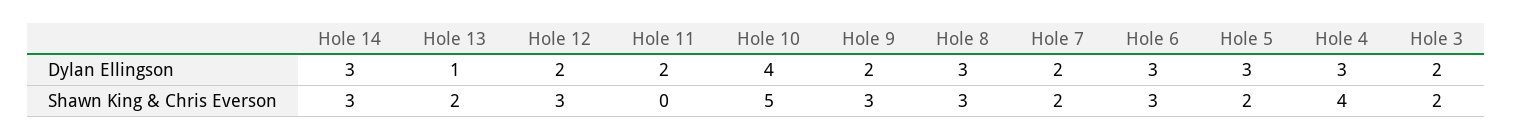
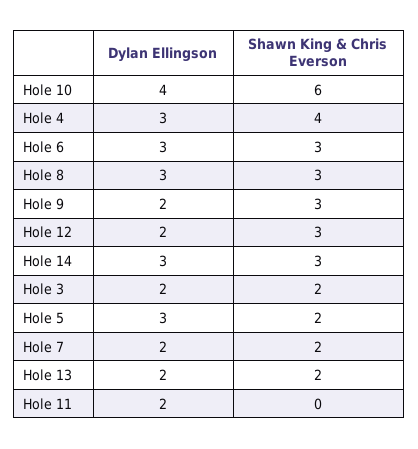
  {
    "Hole 14": {
      "Dylan Ellingson": 3,
      "Shawn King & Chris Everson": 3
    },
    "Hole 13": {
-     "Dylan Ellingson": 1,
+     "Dylan Ellingson": 2,
      "Shawn King & Chris Everson": 2
    },
    "Hole 12": {
      "Dylan Ellingson": 2,
      "Shawn King & Chris Everson": 3
    },
    "Hole 11": {
      "Dylan Ellingson": 2,
      "Shawn King & Chris Everson": 0
    },
    "Hole 10": {
      "Dylan Ellingson": 4,
-     "Shawn King & Chris Everson": 5
+     "Shawn King & Chris Everson": 6
    },
    "Hole 9": {
      "Dylan Ellingson": 2,
      "Shawn King & Chris Everson": 3
    },
    "Hole 8": {
      "Dylan Ellingson": 3,
      "Shawn King & Chris Everson": 3
    },
    "Hole 7": {
      "Dylan Ellingson": 2,
      "Shawn King & Chris Everson": 2
    },
    "Hole 6": {
      "Dylan Ellingson": 3,
      "Shawn King & Chris Everson": 3
    },
    "Hole 5": {
      "Dylan Ellingson": 3,
      "Shawn King & Chris Everson": 2
    },
    "Hole 4": {
      "Dylan Ellingson": 3,
      "Shawn King & Chris Everson": 4
    },
    "Hole 3": {
      "Dylan Ellingson": 2,
      "Shawn King & Chris Everson": 2
    }
  }

